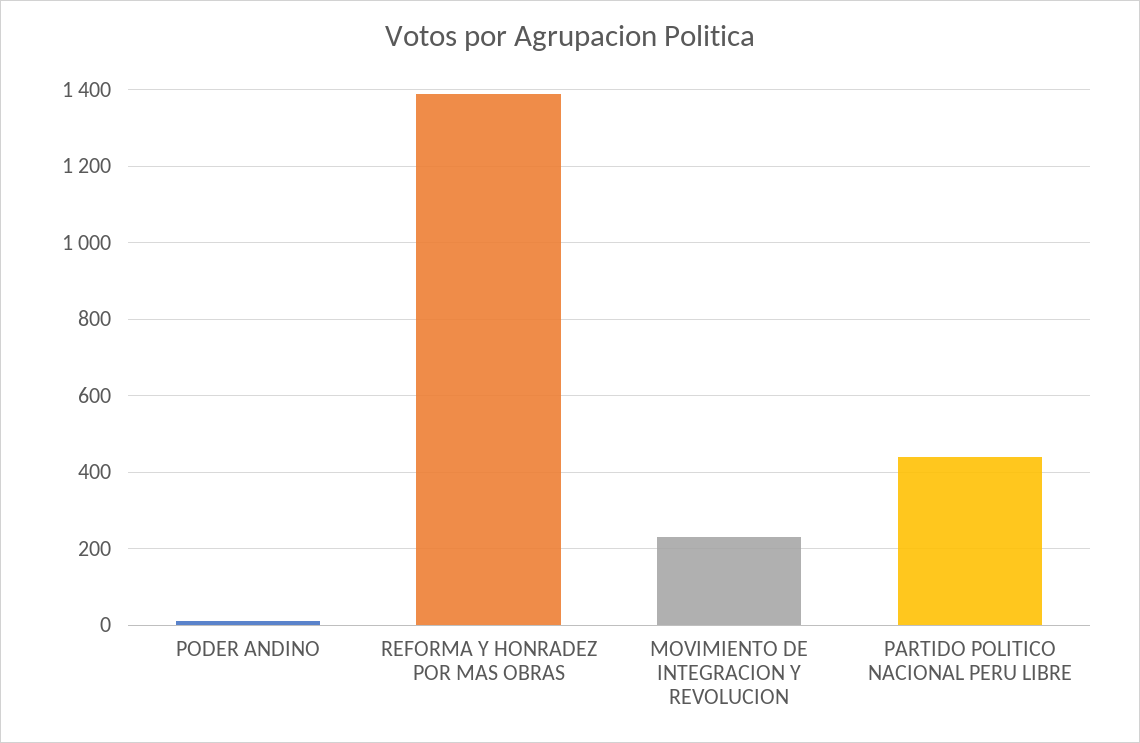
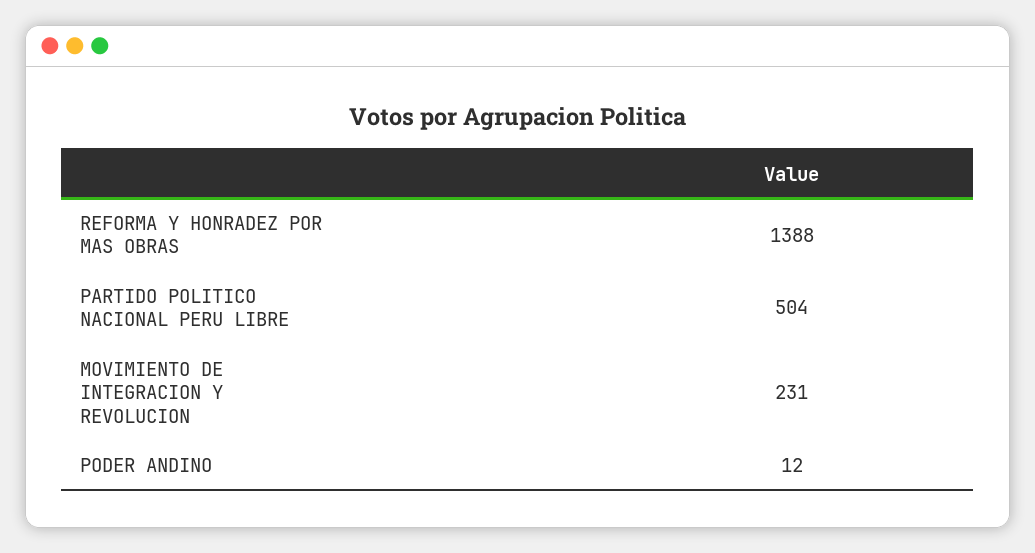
  {
    "PODER ANDINO": 12,
    "REFORMA Y HONRADEZ POR MAS OBRAS": 1388,
    "MOVIMIENTO DE INTEGRACION Y REVOLUCION": 231,
-   "PARTIDO POLITICO NACIONAL PERU LIBRE": 440
+   "PARTIDO POLITICO NACIONAL PERU LIBRE": 504
  }

